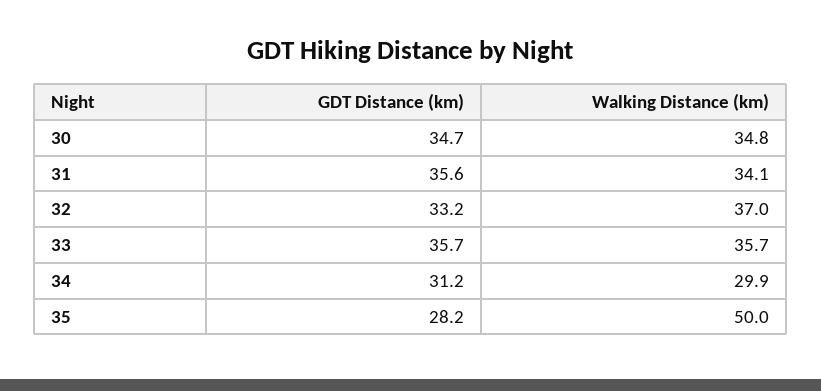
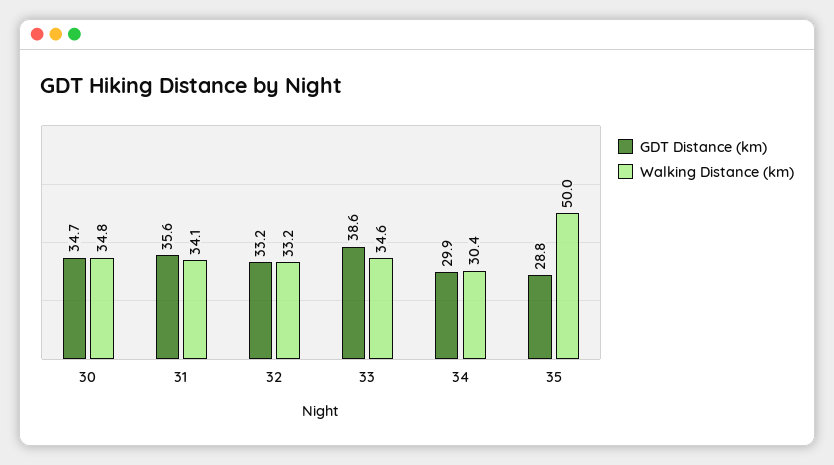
  {
    "GDT Distance (km)": {
      "30": 34.7,
      "31": 35.6,
      "32": 33.2,
-     "33": 35.7,
+     "33": 38.6,
-     "34": 31.2,
+     "34": 29.9,
-     "35": 28.2
+     "35": 28.8
    },
    "Walking Distance (km)": {
      "30": 34.8,
      "31": 34.1,
-     "32": 37,
+     "32": 33.2,
-     "33": 35.7,
+     "33": 34.6,
-     "34": 29.9,
+     "34": 30.4,
      "35": 50
    }
  }

